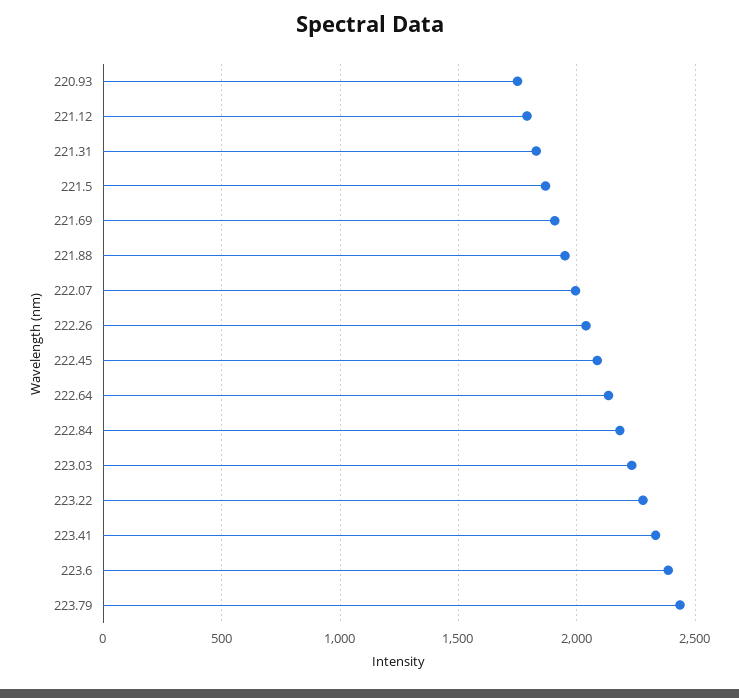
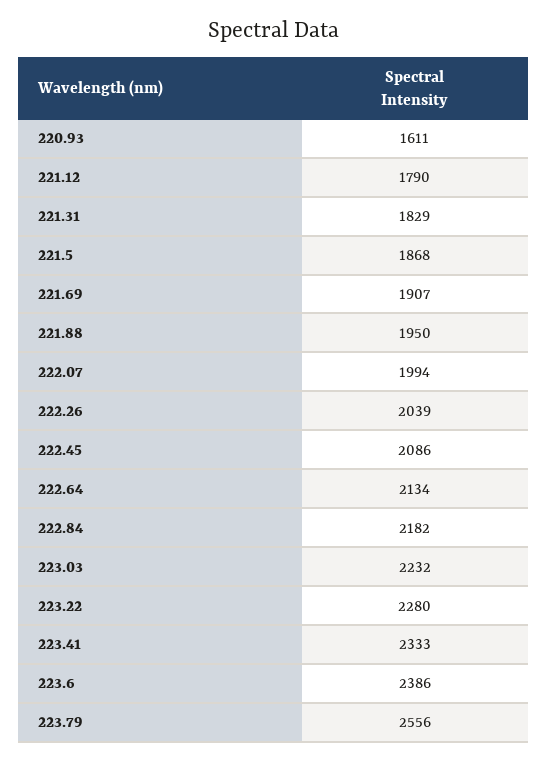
  {
-   "220.93": 1750,
+   "220.93": 1611,
    "221.12": 1790,
    "221.31": 1829,
    "221.5": 1868,
    "221.69": 1907,
    "221.88": 1950,
    "222.07": 1994,
    "222.26": 2039,
    "222.45": 2086,
    "222.64": 2134,
    "222.84": 2182,
    "223.03": 2232,
    "223.22": 2280,
    "223.41": 2333,
    "223.6": 2386,
-   "223.79": 2450
+   "223.79": 2556
  }

